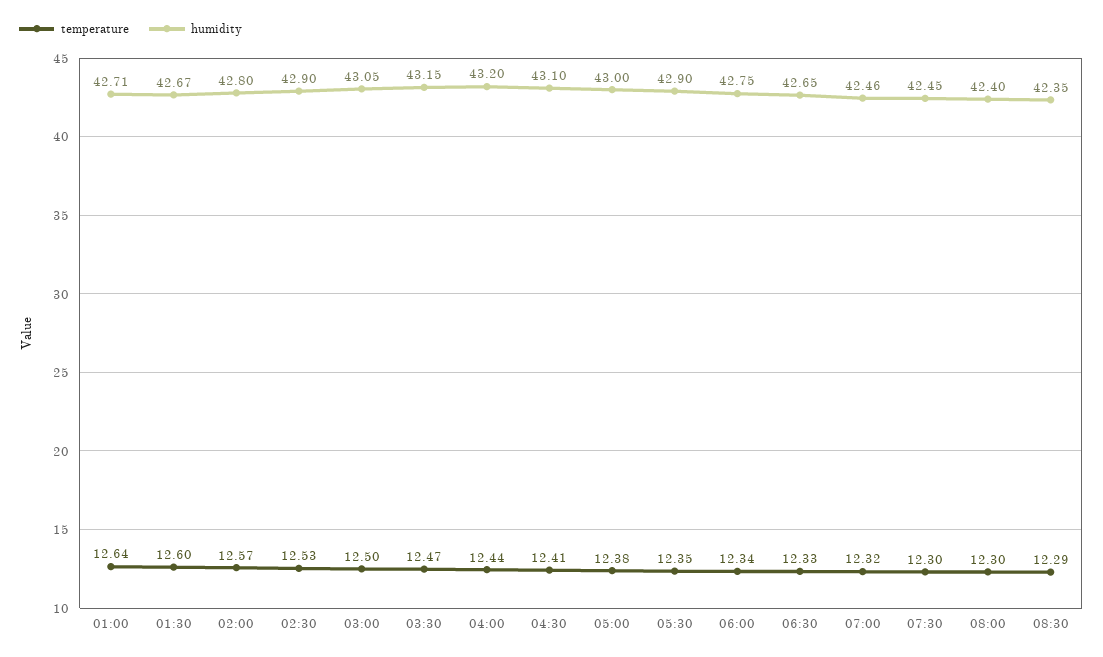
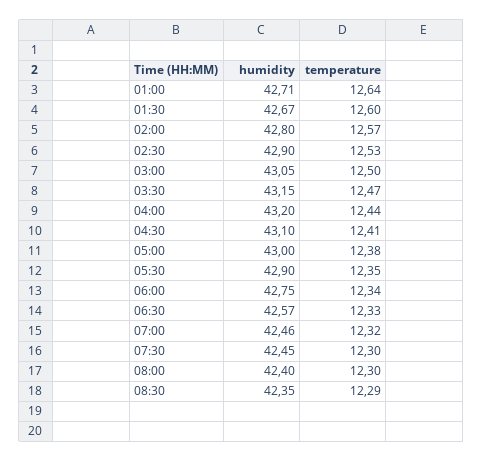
  {
    "temperature": {
      "01:00": 12.64,
      "01:30": 12.6,
      "02:00": 12.57,
      "02:30": 12.53,
      "03:00": 12.5,
      "03:30": 12.47,
      "04:00": 12.44,
      "04:30": 12.41,
      "05:00": 12.38,
      "05:30": 12.35,
      "06:00": 12.34,
      "06:30": 12.33,
      "07:00": 12.32,
      "07:30": 12.3,
      "08:00": 12.3,
      "08:30": 12.29
    },
    "humidity": {
      "01:00": 42.71,
      "01:30": 42.67,
      "02:00": 42.8,
      "02:30": 42.9,
      "03:00": 43.05,
      "03:30": 43.15,
      "04:00": 43.2,
      "04:30": 43.1,
      "05:00": 43,
      "05:30": 42.9,
      "06:00": 42.75,
-     "06:30": 42.65,
+     "06:30": 42.57,
      "07:00": 42.46,
      "07:30": 42.45,
      "08:00": 42.4,
      "08:30": 42.35
    }
  }

